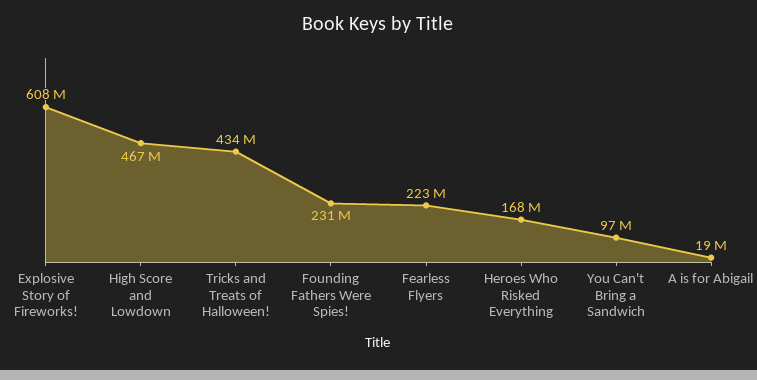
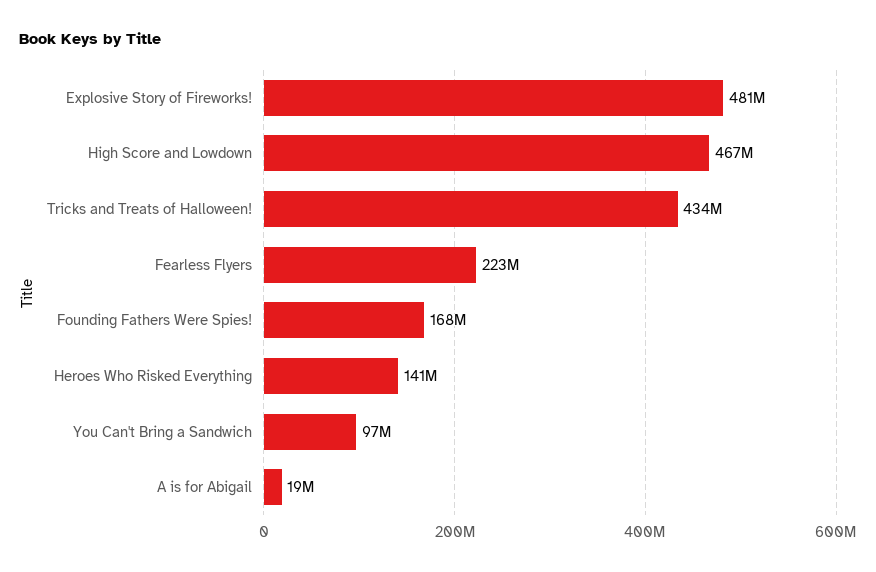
  {
-   "Explosive Story of Fireworks!": 608000000,
+   "Explosive Story of Fireworks!": 481000000,
    "High Score and Lowdown": 467000000,
    "Tricks and Treats of Halloween!": 434000000,
-   "Founding Fathers Were Spies!": 231000000,
+   "Founding Fathers Were Spies!": 168000000,
    "Fearless Flyers": 223000000,
-   "Heroes Who Risked Everything": 168000000,
+   "Heroes Who Risked Everything": 141000000,
    "You Can't Bring a Sandwich": 97000000,
    "A is for Abigail": 19000000
  }

